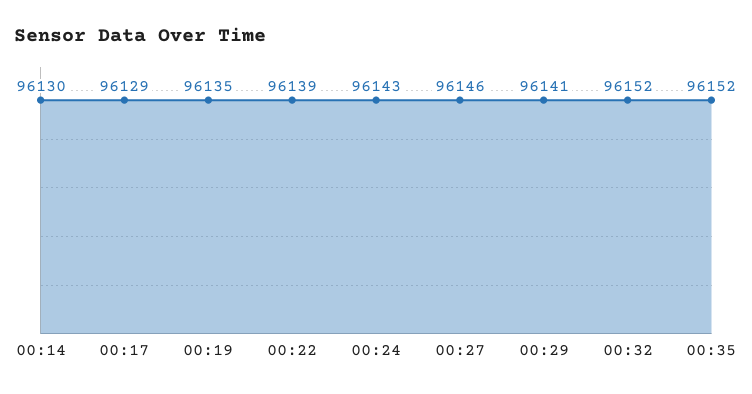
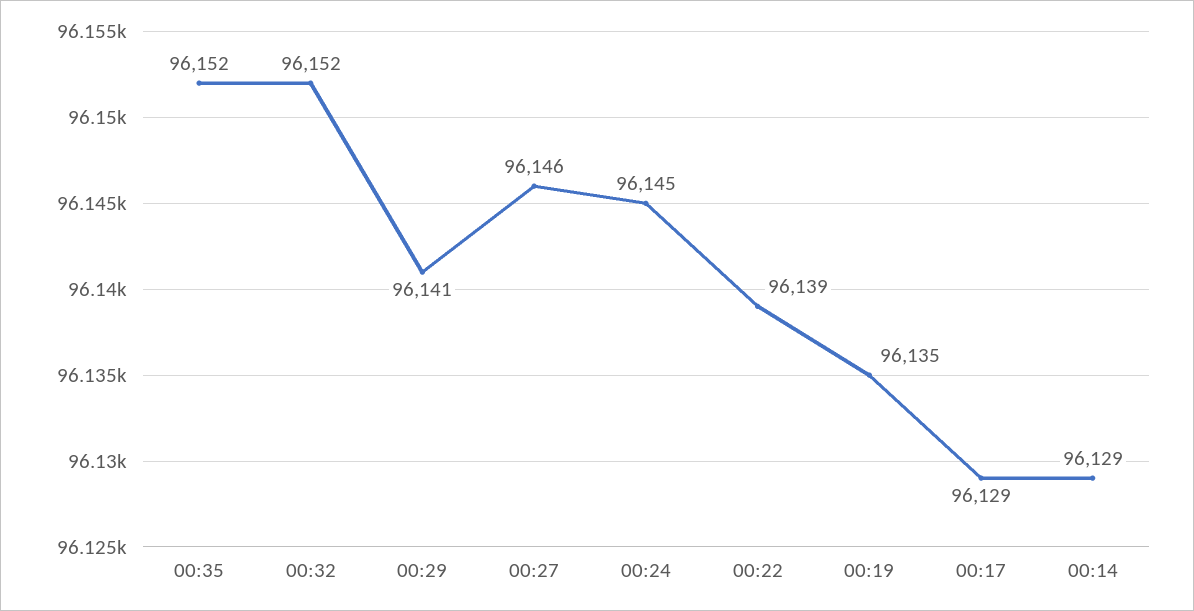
  {
-   "00:14": 96130,
+   "00:14": 96129,
    "00:17": 96129,
    "00:19": 96135,
    "00:22": 96139,
-   "00:24": 96143,
+   "00:24": 96145,
    "00:27": 96146,
    "00:29": 96141,
    "00:32": 96152,
    "00:35": 96152
  }

